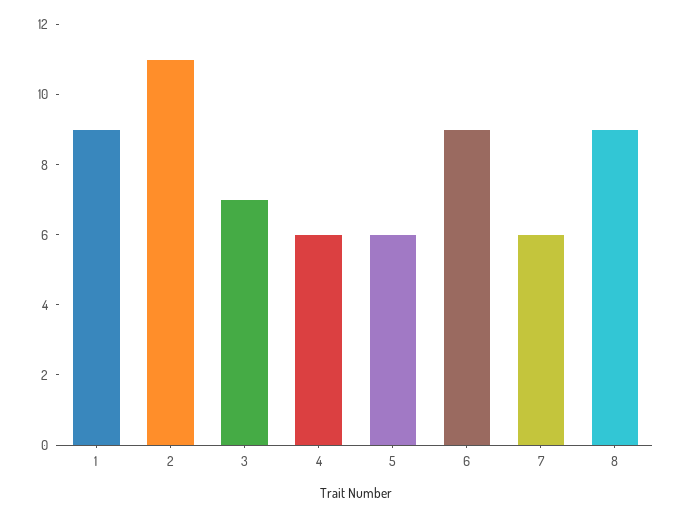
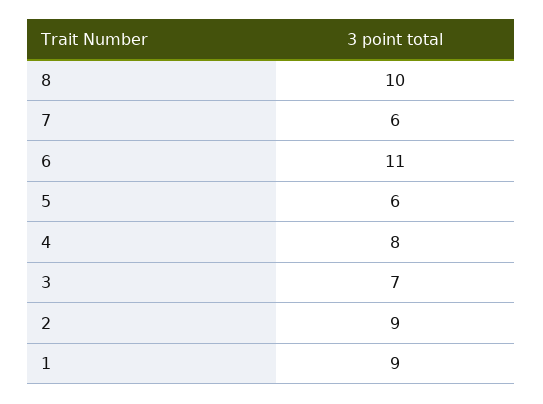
  {
    "1": 9,
-   "2": 11,
+   "2": 9,
    "3": 7,
-   "4": 6,
+   "4": 8,
    "5": 6,
-   "6": 9,
+   "6": 11,
    "7": 6,
-   "8": 9
+   "8": 10
  }

